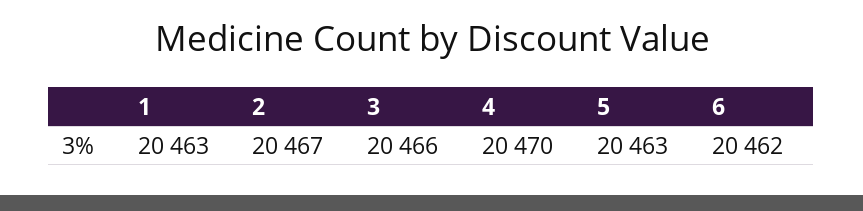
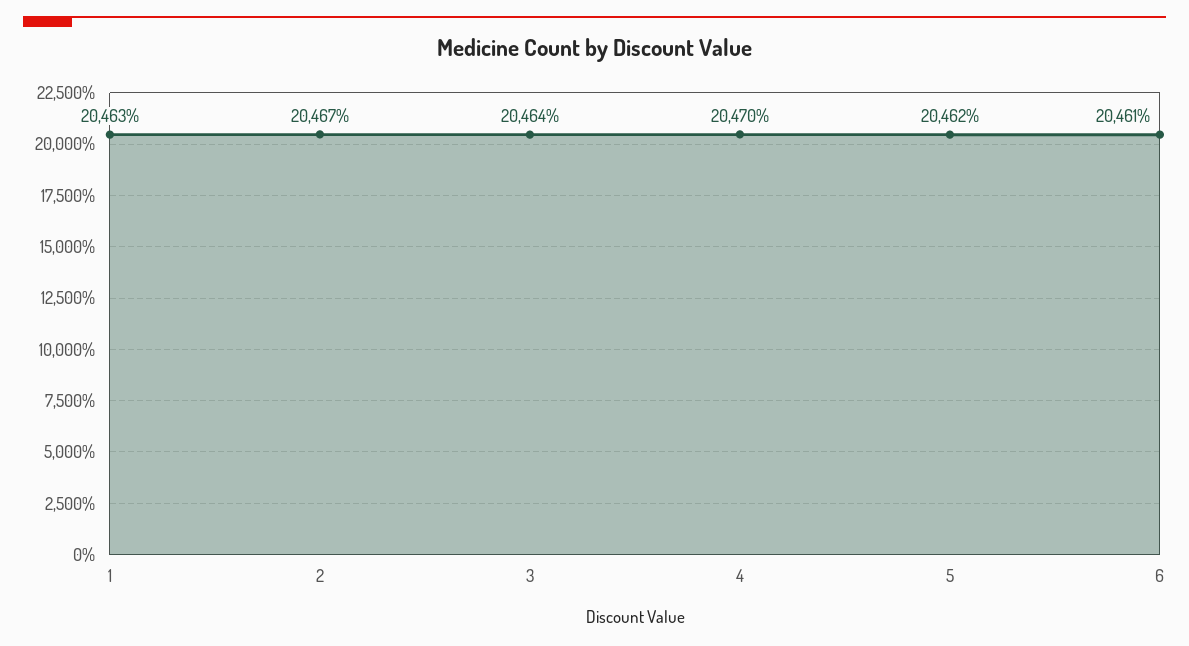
  {
    "1": 20463,
    "2": 20467,
-   "3": 20466,
+   "3": 20464,
    "4": 20470,
-   "5": 20463,
+   "5": 20462,
-   "6": 20462
+   "6": 20461
  }

